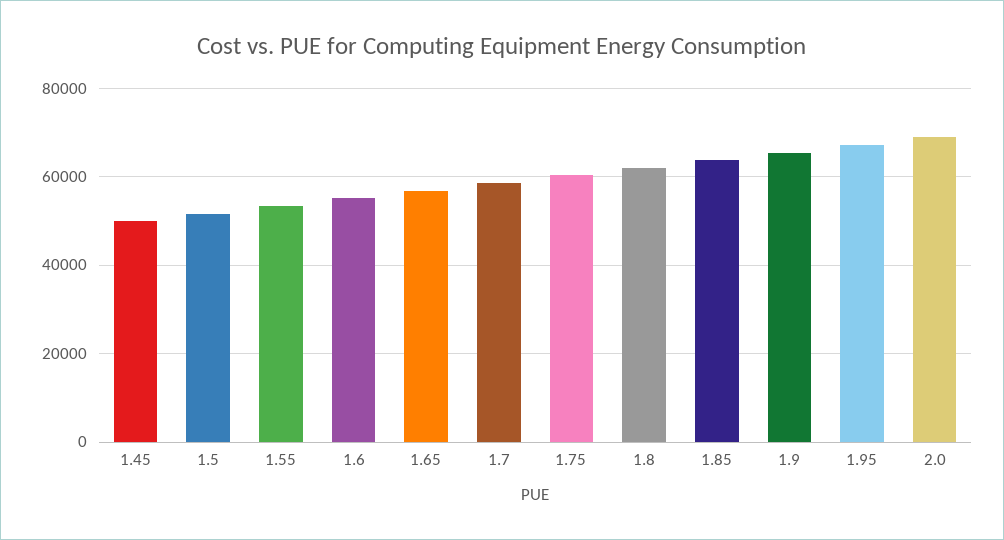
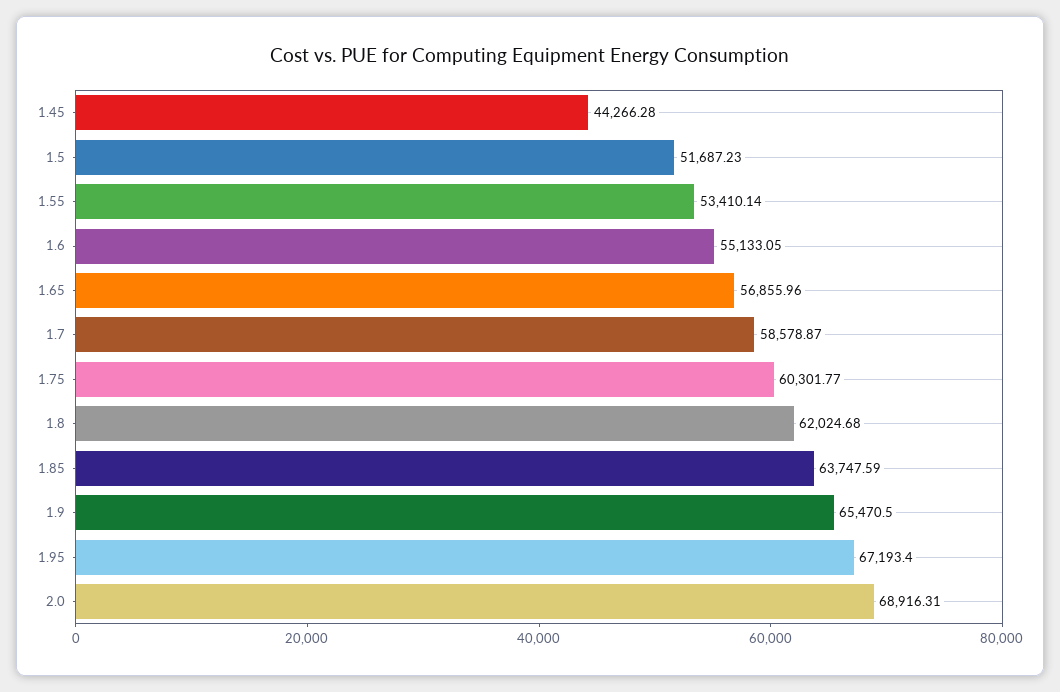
  {
-   "1.45": 50000,
+   "1.45": 44266.28,
    "1.5": 51687.23,
    "1.55": 53410.14,
    "1.6": 55133.05,
    "1.65": 56855.96,
    "1.7": 58578.87,
    "1.75": 60301.77,
    "1.8": 62024.68,
    "1.85": 63747.59,
    "1.9": 65470.5,
    "1.95": 67193.4,
    "2.0": 68916.31
  }

